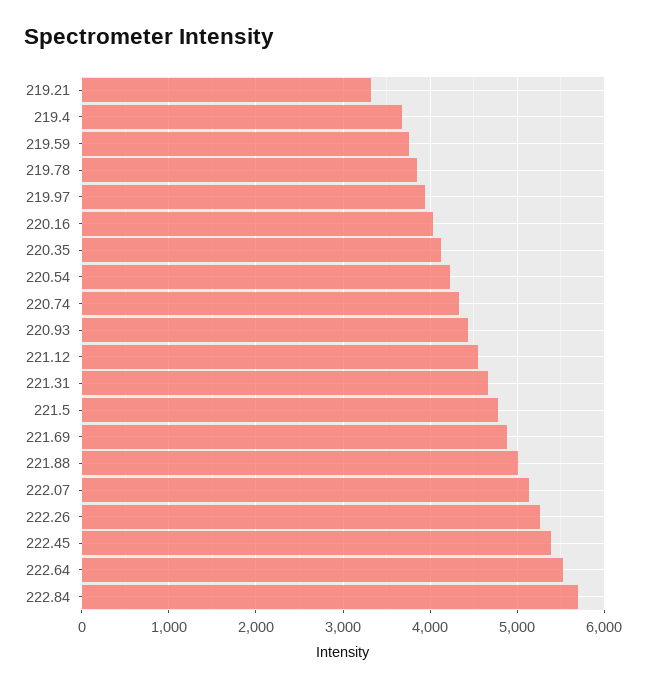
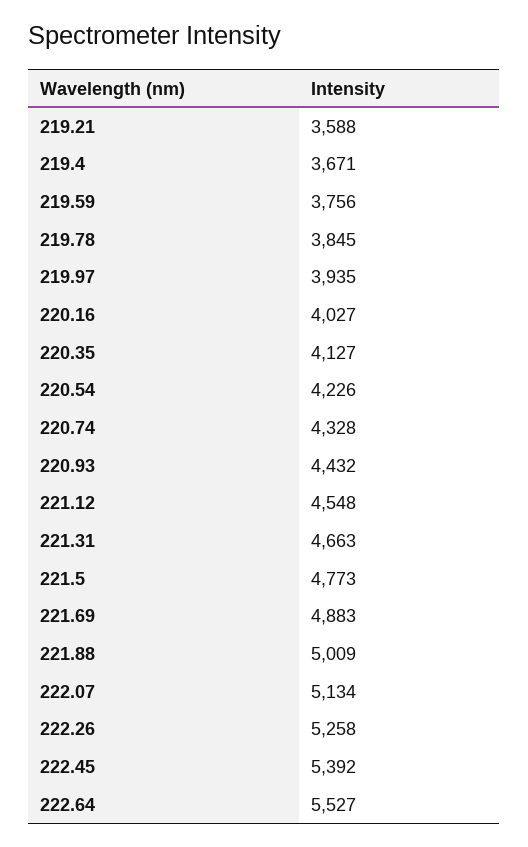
  {
-   "219.21": 3300,
+   "219.21": 3588,
    "219.4": 3671,
    "219.59": 3756,
    "219.78": 3845,
    "219.97": 3935,
    "220.16": 4027,
    "220.35": 4127,
    "220.54": 4226,
    "220.74": 4328,
    "220.93": 4432,
    "221.12": 4548,
    "221.31": 4663,
    "221.5": 4773,
    "221.69": 4883,
    "221.88": 5009,
    "222.07": 5134,
    "222.26": 5258,
    "222.45": 5392,
-   "222.64": 5527,
+   "222.64": 5527
-   "222.84": 5700
  }

